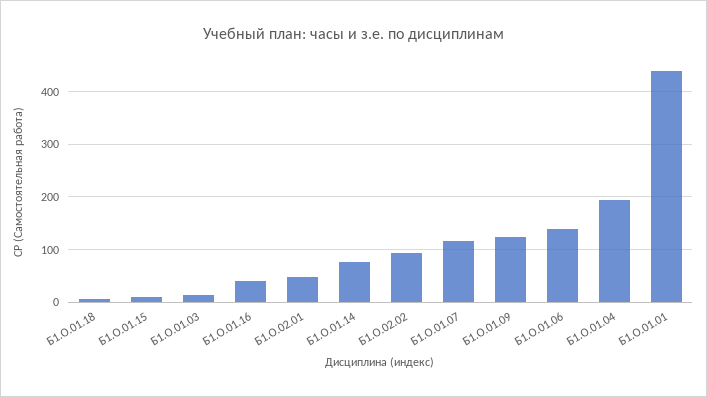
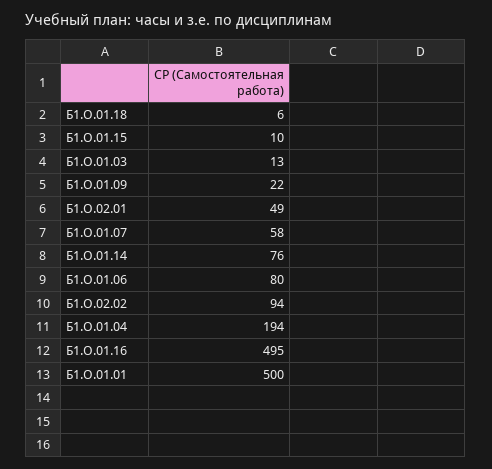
  {
    "Б1.О.01.18": 6,
    "Б1.О.01.15": 10,
    "Б1.О.01.03": 13,
-   "Б1.О.01.16": 40,
+   "Б1.О.01.16": 495,
    "Б1.О.02.01": 49,
    "Б1.О.01.14": 76,
    "Б1.О.02.02": 94,
-   "Б1.О.01.07": 120,
+   "Б1.О.01.07": 58,
-   "Б1.О.01.09": 120,
+   "Б1.О.01.09": 22,
-   "Б1.О.01.06": 140,
+   "Б1.О.01.06": 80,
    "Б1.О.01.04": 194,
-   "Б1.О.01.01": 440
+   "Б1.О.01.01": 500
  }

